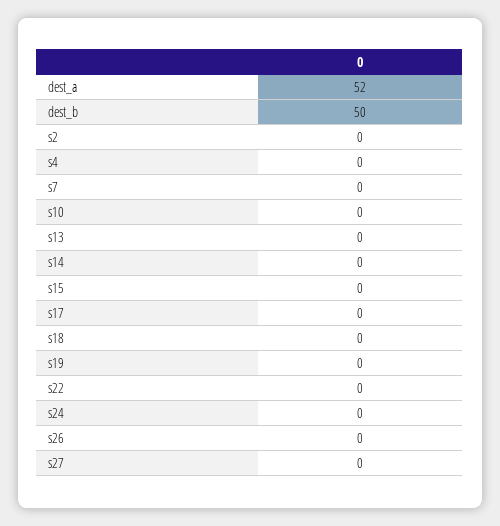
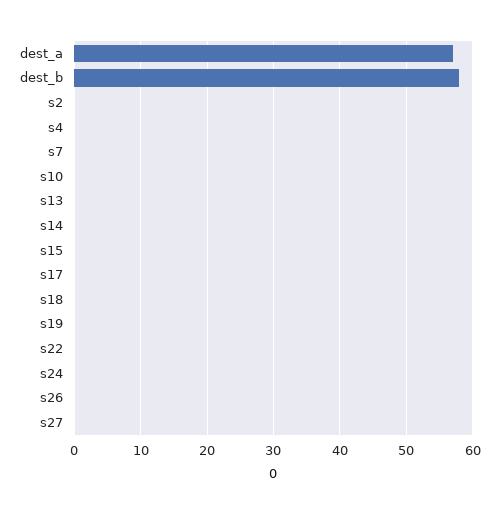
  {
-   "dest_a": 52,
+   "dest_a": 57,
-   "dest_b": 50,
+   "dest_b": 58,
    "s2": 0,
    "s4": 0,
    "s7": 0,
    "s10": 0,
    "s13": 0,
    "s14": 0,
    "s15": 0,
    "s17": 0,
    "s18": 0,
    "s19": 0,
    "s22": 0,
    "s24": 0,
    "s26": 0,
    "s27": 0
  }

